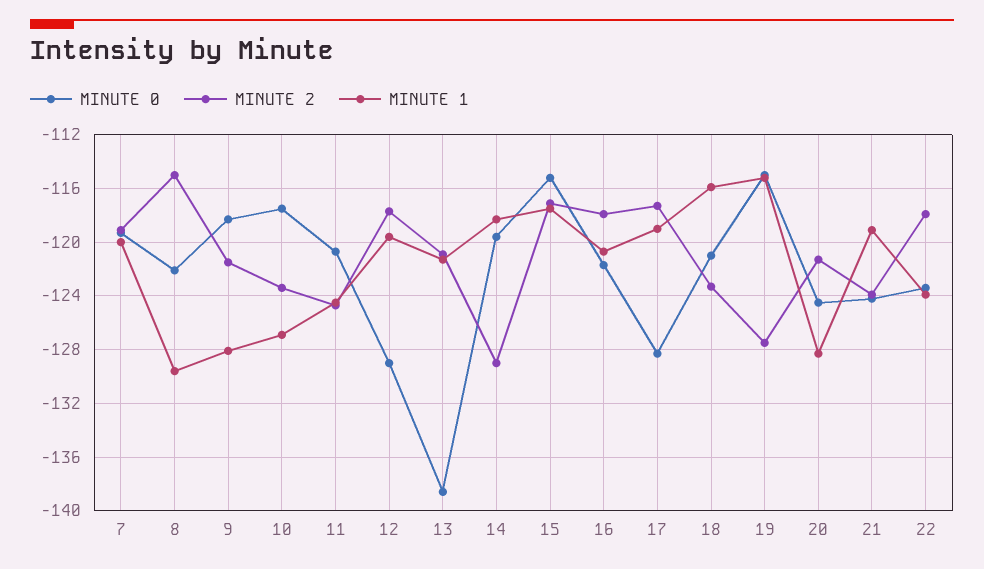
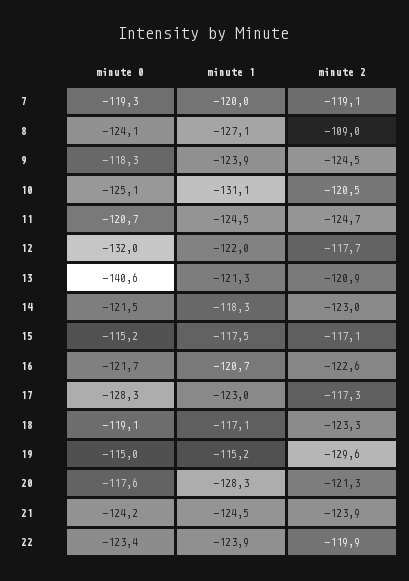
  {
    "MINUTE 0": {
      "7": -119.3,
-     "8": -122,
+     "8": -124.1,
      "9": -118.3,
-     "10": -117.5,
+     "10": -125.1,
      "11": -120.7,
-     "12": -129,
+     "12": -132,
-     "13": -138.5,
+     "13": -140.6,
-     "14": -119.5,
+     "14": -121.5,
      "15": -115.2,
      "16": -121.7,
      "17": -128.3,
-     "18": -121,
+     "18": -119.1,
      "19": -115,
-     "20": -124.5,
+     "20": -117.6,
      "21": -124.2,
      "22": -123.4
    },
    "MINUTE 2": {
      "7": -119.1,
-     "8": -115,
+     "8": -109,
-     "9": -121.5,
+     "9": -124.5,
-     "10": -123.5,
+     "10": -120.5,
      "11": -124.7,
      "12": -117.7,
      "13": -120.9,
-     "14": -129,
+     "14": -123,
      "15": -117.1,
-     "16": -118,
+     "16": -122.6,
      "17": -117.3,
      "18": -123.3,
-     "19": -127.5,
+     "19": -129.6,
      "20": -121.3,
      "21": -123.9,
-     "22": -118
+     "22": -119.9
    },
    "MINUTE 1": {
      "7": -120,
-     "8": -129.5,
+     "8": -127.1,
-     "9": -128,
+     "9": -123.9,
-     "10": -127,
+     "10": -131.1,
      "11": -124.5,
-     "12": -119.5,
+     "12": -122,
      "13": -121.3,
      "14": -118.3,
      "15": -117.5,
      "16": -120.7,
-     "17": -119,
+     "17": -123,
-     "18": -116,
+     "18": -117.1,
      "19": -115.2,
      "20": -128.3,
-     "21": -119,
+     "21": -124.5,
      "22": -123.9
    }
  }

